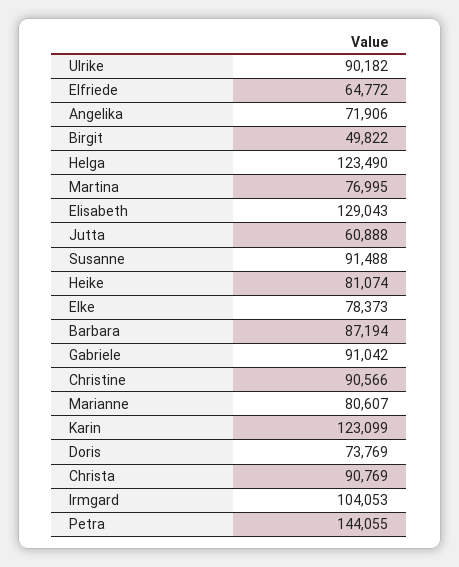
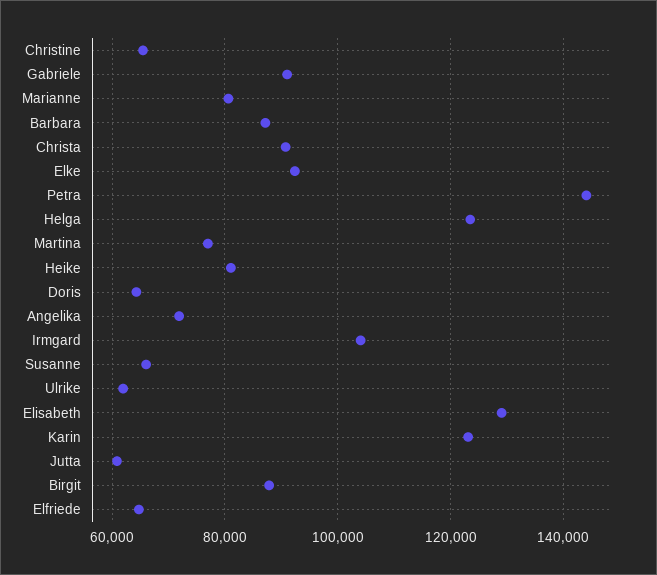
  {
-   "Ulrike": 90182,
+   "Ulrike": 62000,
    "Elfriede": 64772,
    "Angelika": 71906,
-   "Birgit": 49822,
+   "Birgit": 88000,
    "Helga": 123490,
    "Martina": 76995,
    "Elisabeth": 129043,
    "Jutta": 60888,
-   "Susanne": 91488,
+   "Susanne": 66000,
    "Heike": 81074,
-   "Elke": 78373,
+   "Elke": 92000,
    "Barbara": 87194,
    "Gabriele": 91042,
-   "Christine": 90566,
+   "Christine": 66000,
    "Marianne": 80607,
    "Karin": 123099,
-   "Doris": 73769,
+   "Doris": 64000,
    "Christa": 90769,
    "Irmgard": 104053,
    "Petra": 144055
  }

